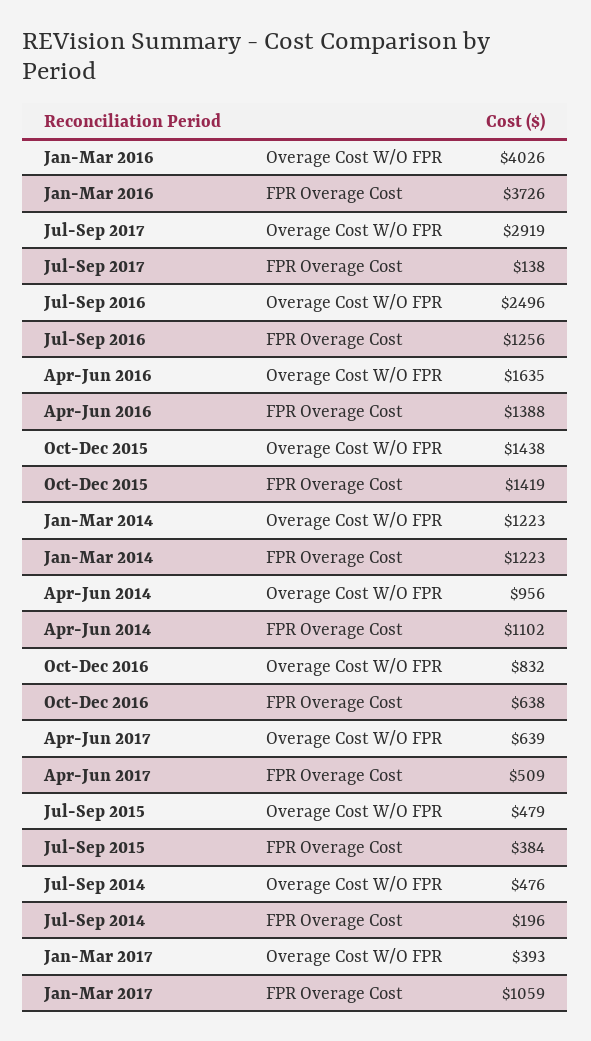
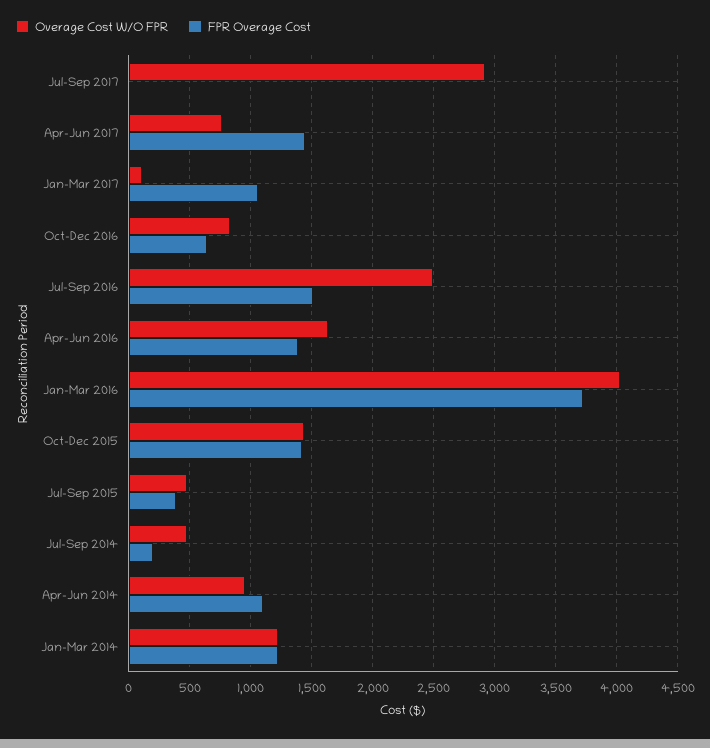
  {
    "Overage Cost W/O FPR": {
      "Jan-Mar 2016": 4026,
      "Jul-Sep 2017": 2919,
      "Jul-Sep 2016": 2496,
      "Apr-Jun 2016": 1635,
      "Oct-Dec 2015": 1438,
      "Jan-Mar 2014": 1223,
      "Apr-Jun 2014": 956,
      "Oct-Dec 2016": 832,
-     "Apr-Jun 2017": 639,
+     "Apr-Jun 2017": 750,
      "Jul-Sep 2015": 479,
      "Jul-Sep 2014": 476,
-     "Jan-Mar 2017": 393
+     "Jan-Mar 2017": 100
    },
    "FPR Overage Cost": {
      "Jan-Mar 2016": 3726,
-     "Jul-Sep 2017": 138,
+     "Jul-Sep 2017": 0,
-     "Jul-Sep 2016": 1256,
+     "Jul-Sep 2016": 1500,
      "Apr-Jun 2016": 1388,
      "Oct-Dec 2015": 1419,
      "Jan-Mar 2014": 1223,
      "Apr-Jun 2014": 1102,
      "Oct-Dec 2016": 638,
-     "Apr-Jun 2017": 509,
+     "Apr-Jun 2017": 1450,
      "Jul-Sep 2015": 384,
      "Jul-Sep 2014": 196,
      "Jan-Mar 2017": 1059
    }
  }

